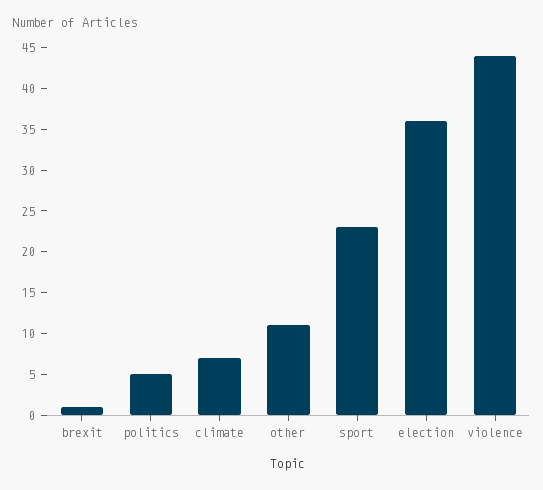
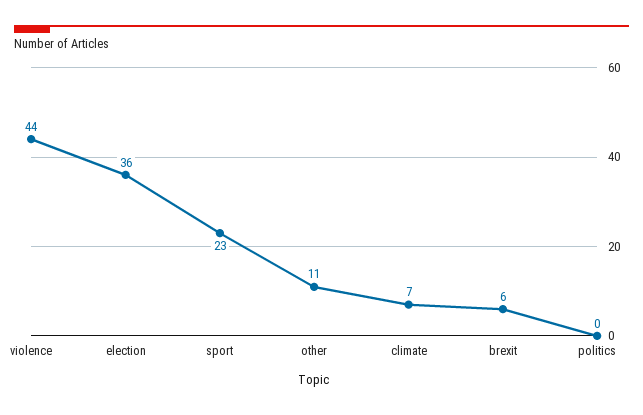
  {
-   "brexit": 1,
+   "brexit": 6,
-   "politics": 5,
+   "politics": 0,
    "climate": 7,
    "other": 11,
    "sport": 23,
    "election": 36,
    "violence": 44
  }

